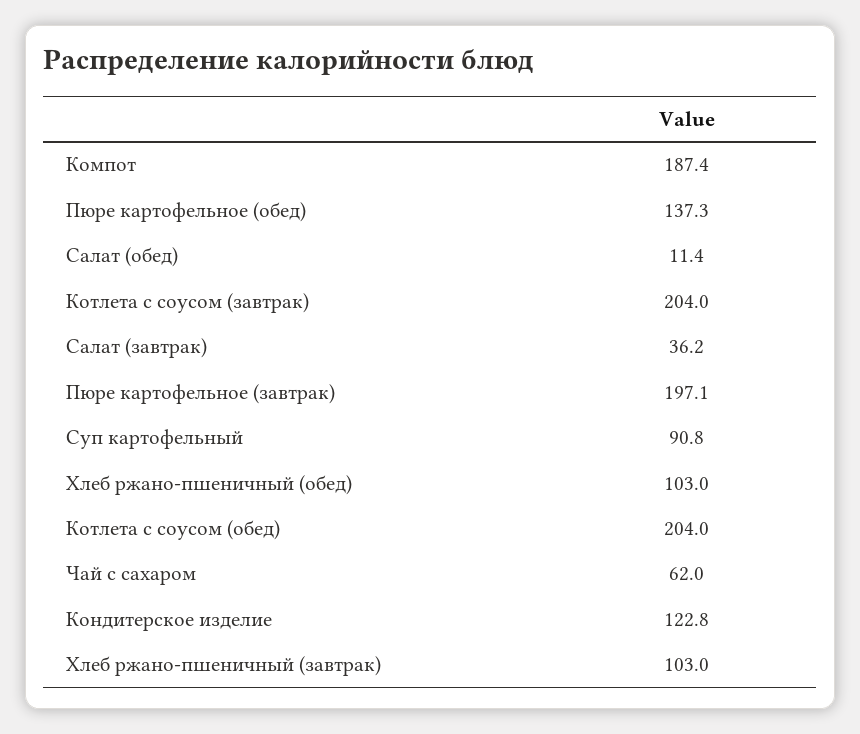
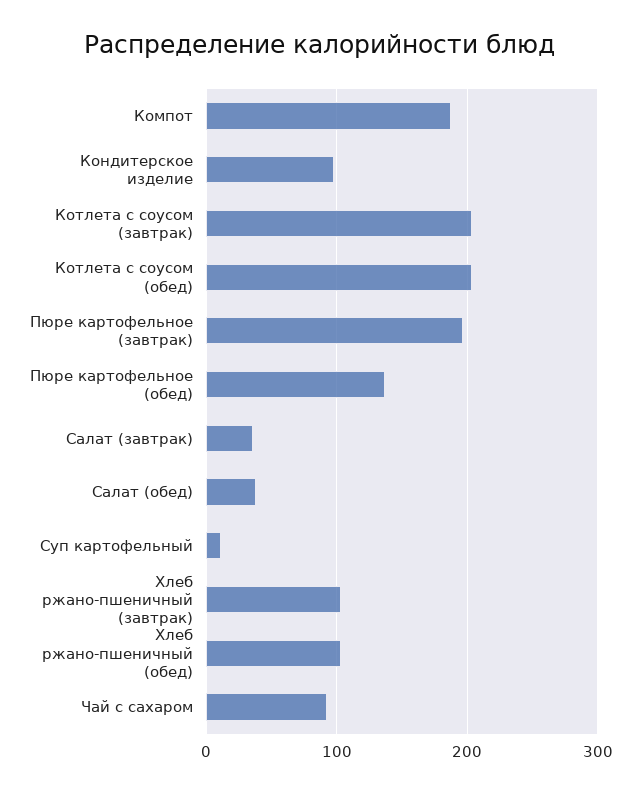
  {
    "Компот": 187.4,
    "Пюре картофельное (обед)": 137.3,
-   "Салат (обед)": 11.4,
+   "Салат (обед)": 40,
    "Котлета с соусом (завтрак)": 204,
    "Салат (завтрак)": 36.2,
    "Пюре картофельное (завтрак)": 197.1,
-   "Суп картофельный": 90.8,
+   "Суп картофельный": 10,
    "Хлеб ржано-пшеничный (обед)": 103,
    "Котлета с соусом (обед)": 204,
-   "Чай с сахаром": 62,
+   "Чай с сахаром": 90,
-   "Кондитерское изделие": 122.8,
+   "Кондитерское изделие": 100,
    "Хлеб ржано-пшеничный (завтрак)": 103
  }

